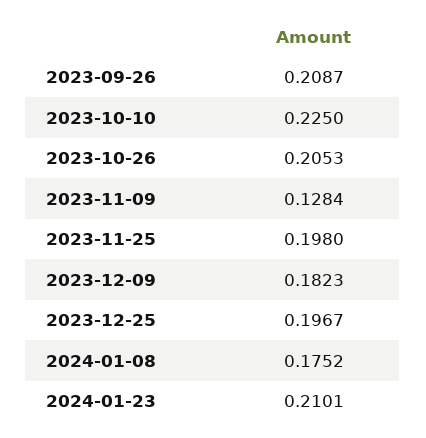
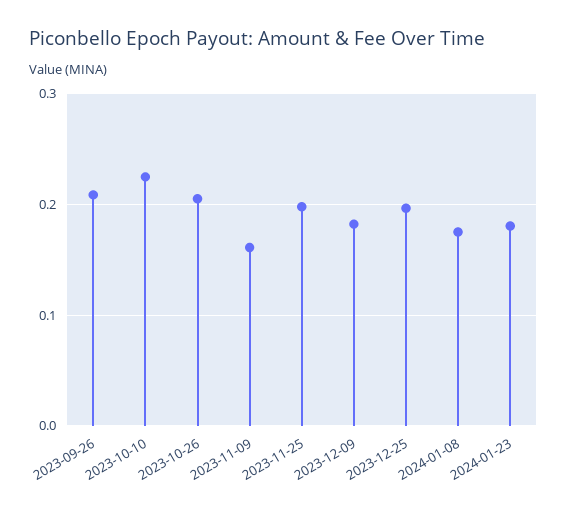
  {
    "2023-09-26": 0.2087,
    "2023-10-10": 0.225,
    "2023-10-26": 0.2053,
-   "2023-11-09": 0.1284,
+   "2023-11-09": 0.16,
    "2023-11-25": 0.198,
    "2023-12-09": 0.1823,
    "2023-12-25": 0.1967,
    "2024-01-08": 0.1752,
-   "2024-01-23": 0.2101
+   "2024-01-23": 0.18
  }

